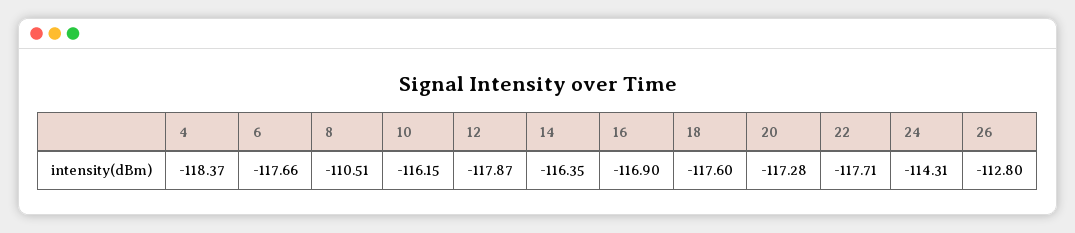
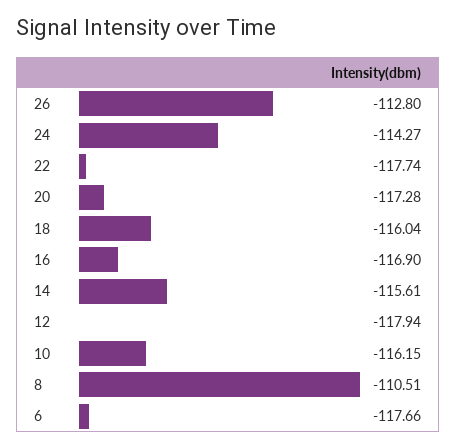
  {
-   "4": -118.37,
    "6": -117.66,
    "8": -110.51,
    "10": -116.15,
-   "12": -117.87,
+   "12": -117.94,
-   "14": -116.35,
+   "14": -115.61,
    "16": -116.9,
-   "18": -117.6,
+   "18": -116.04,
    "20": -117.28,
-   "22": -117.71,
+   "22": -117.74,
-   "24": -114.31,
+   "24": -114.27,
    "26": -112.8
  }

